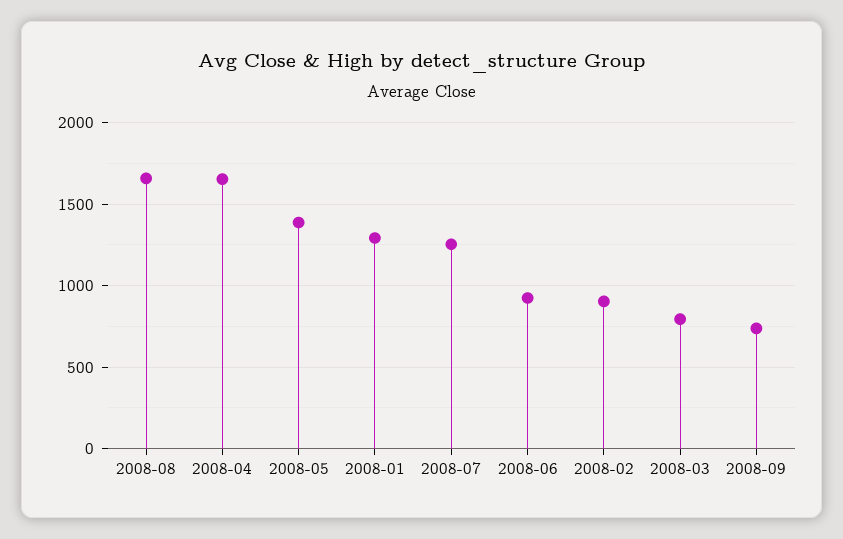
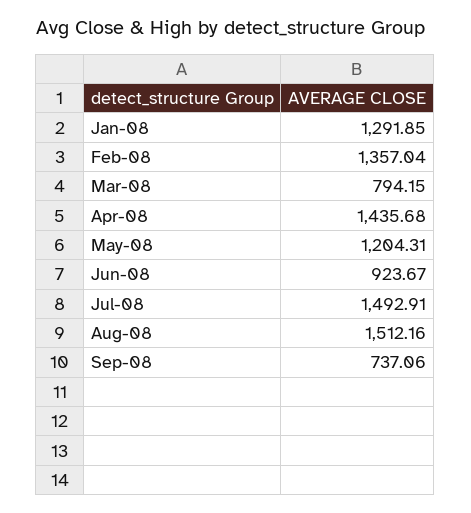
  {
-   "2008-08": 1650,
+   "2008-08": 1512.16,
-   "2008-04": 1650,
+   "2008-04": 1435.68,
-   "2008-05": 1400,
+   "2008-05": 1204.31,
    "2008-01": 1291.85,
-   "2008-07": 1250,
+   "2008-07": 1492.91,
    "2008-06": 923.67,
-   "2008-02": 900,
+   "2008-02": 1357.04,
    "2008-03": 794.15,
    "2008-09": 737.06
  }

